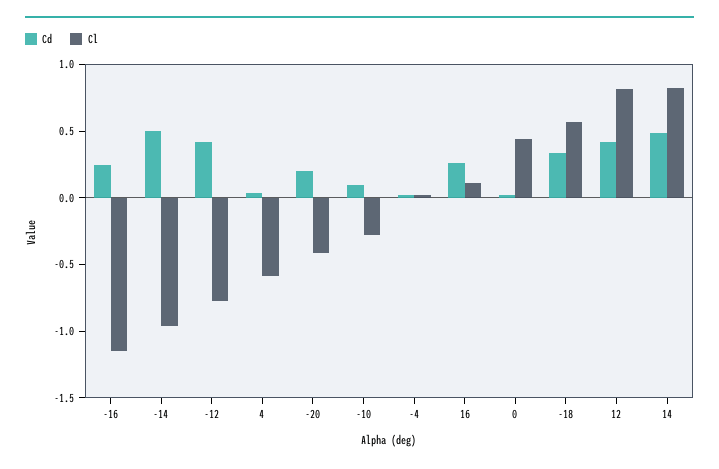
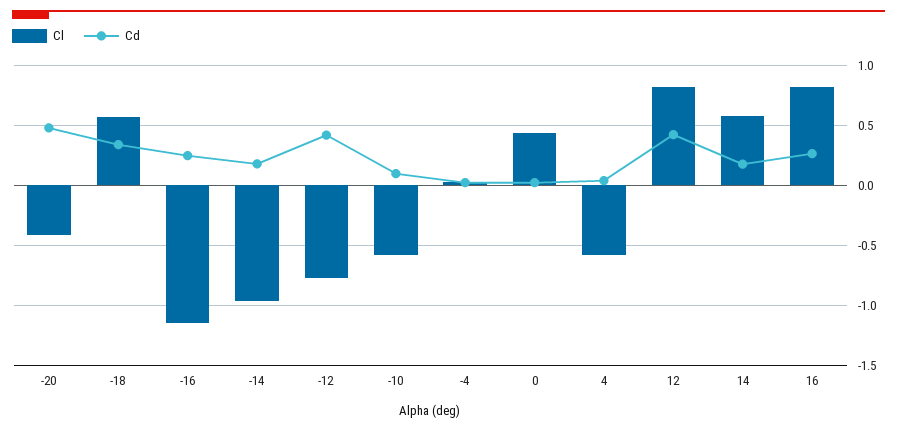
  {
    "Cd": {
      "-16": 0.2,
-     "-14": 0.5,
+     "-14": 0.2,
      "-12": 0.4,
      "4": 0,
-     "-20": 0.2,
+     "-20": 0.5,
      "-10": 0.1,
      "-4": 0,
      "16": 0.3,
      "0": 0,
      "-18": 0.3,
      "12": 0.4,
-     "14": 0.5
+     "14": 0.2
    },
    "Cl": {
      "-16": -1.2,
      "-14": -1,
      "-12": -0.8,
      "4": -0.6,
      "-20": -0.4,
-     "-10": -0.3,
+     "-10": -0.6,
      "-4": 0,
-     "16": 0.1,
+     "16": 0.8,
      "0": 0.4,
      "-18": 0.6,
      "12": 0.8,
-     "14": 0.8
+     "14": 0.6
    }
  }

